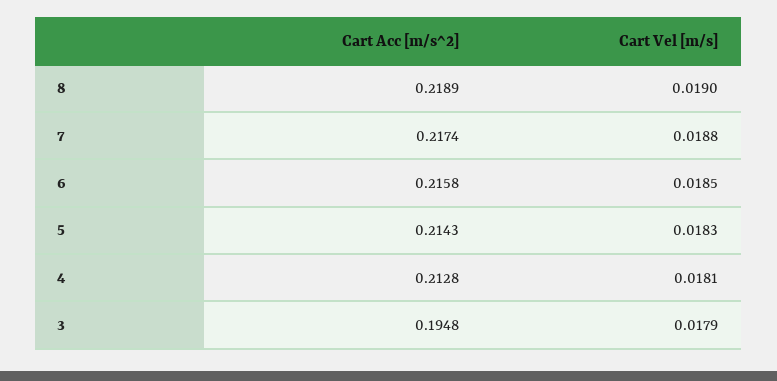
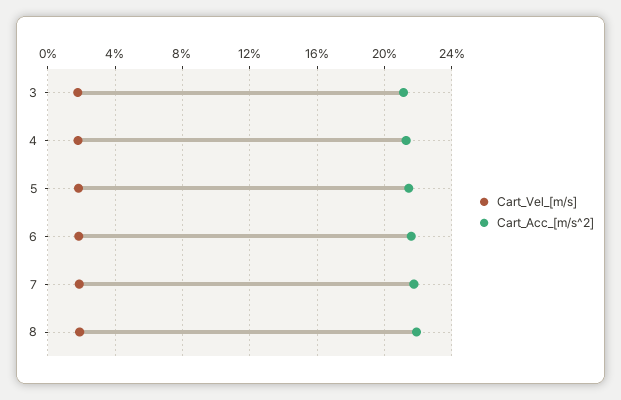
  {
    "Cart Acc [m/s^2]": {
      "8": 0.2189,
      "7": 0.2174,
      "6": 0.2158,
      "5": 0.2143,
      "4": 0.2128,
-     "3": 0.1948
+     "3": 0.21
    },
    "Cart Vel [m/s]": {
      "8": 0.019,
      "7": 0.0188,
      "6": 0.0185,
      "5": 0.0183,
      "4": 0.0181,
      "3": 0.0179
    }
  }

